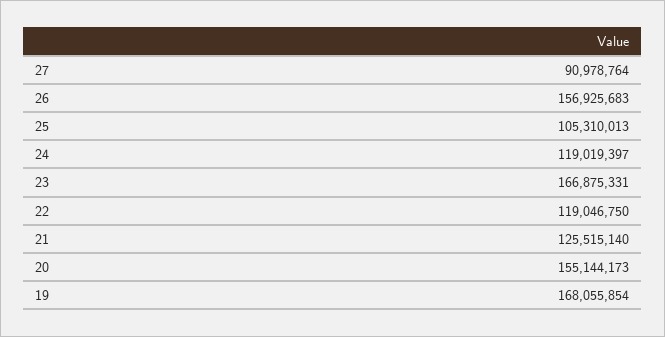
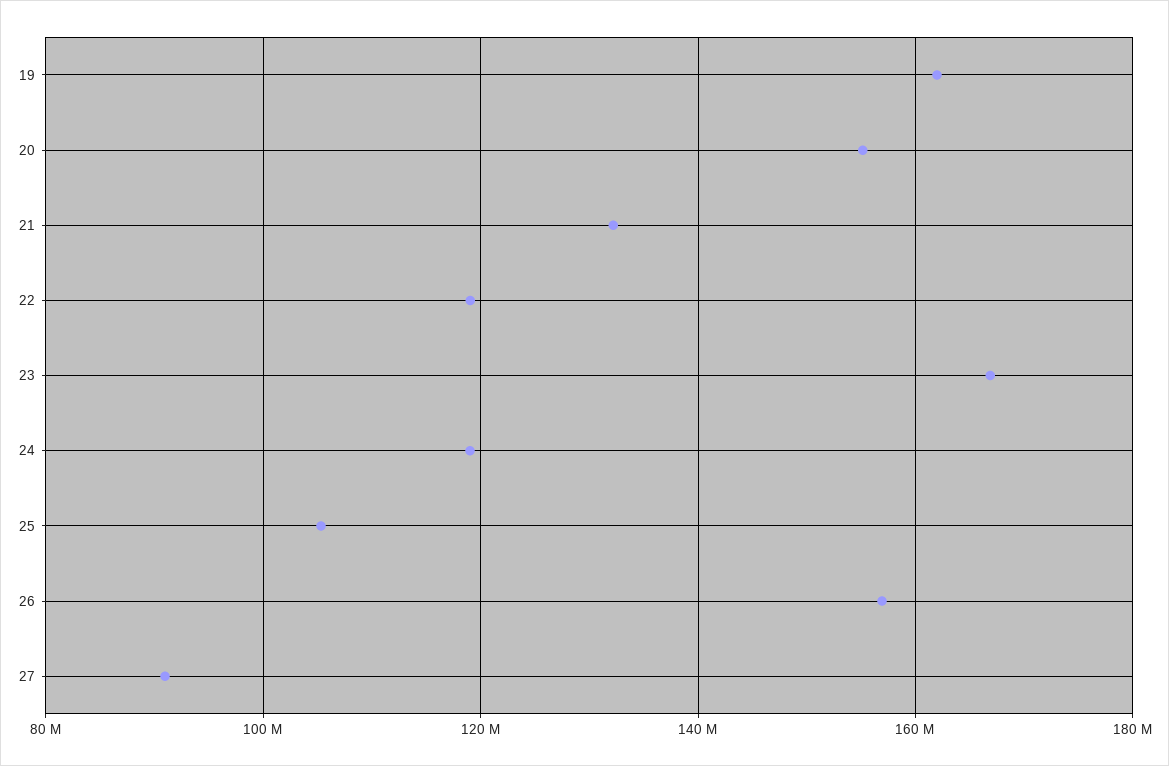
  {
    "27": 90978764,
    "26": 156925683,
    "25": 105310013,
    "24": 119019397,
    "23": 166875331,
    "22": 119046750,
-   "21": 125515140,
+   "21": 132000000,
    "20": 155144173,
-   "19": 168055854
+   "19": 162000000
  }

